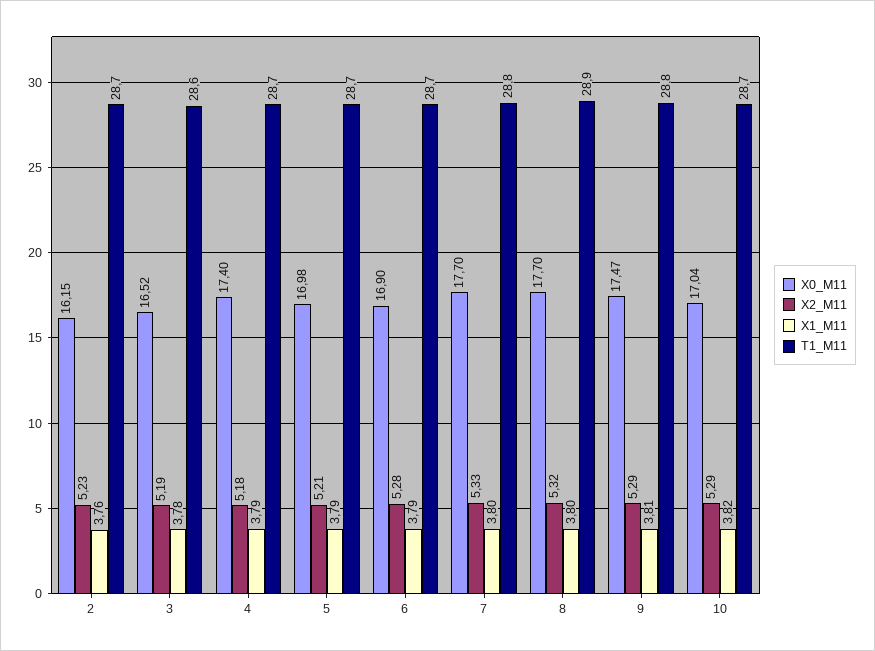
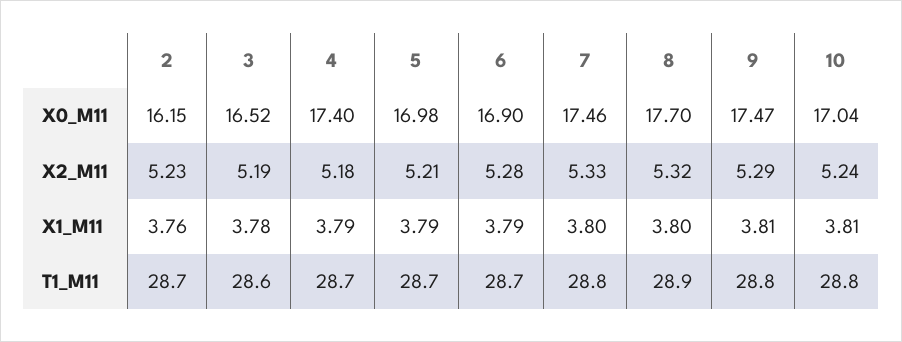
  {
    "X0_M11": {
      "2": 16.15,
      "3": 16.52,
      "4": 17.4,
      "5": 16.98,
      "6": 16.9,
-     "7": 17.7,
+     "7": 17.46,
      "8": 17.7,
      "9": 17.47,
      "10": 17.04
    },
    "X2_M11": {
      "2": 5.23,
      "3": 5.19,
      "4": 5.18,
      "5": 5.21,
      "6": 5.28,
      "7": 5.33,
      "8": 5.32,
      "9": 5.29,
-     "10": 5.29
+     "10": 5.24
    },
    "X1_M11": {
      "2": 3.76,
      "3": 3.78,
      "4": 3.79,
      "5": 3.79,
      "6": 3.79,
      "7": 3.8,
      "8": 3.8,
      "9": 3.81,
-     "10": 3.82
+     "10": 3.81
    },
    "T1_M11": {
      "2": 28.7,
      "3": 28.6,
      "4": 28.7,
      "5": 28.7,
      "6": 28.7,
      "7": 28.8,
      "8": 28.9,
      "9": 28.8,
-     "10": 28.7
+     "10": 28.8
    }
  }

